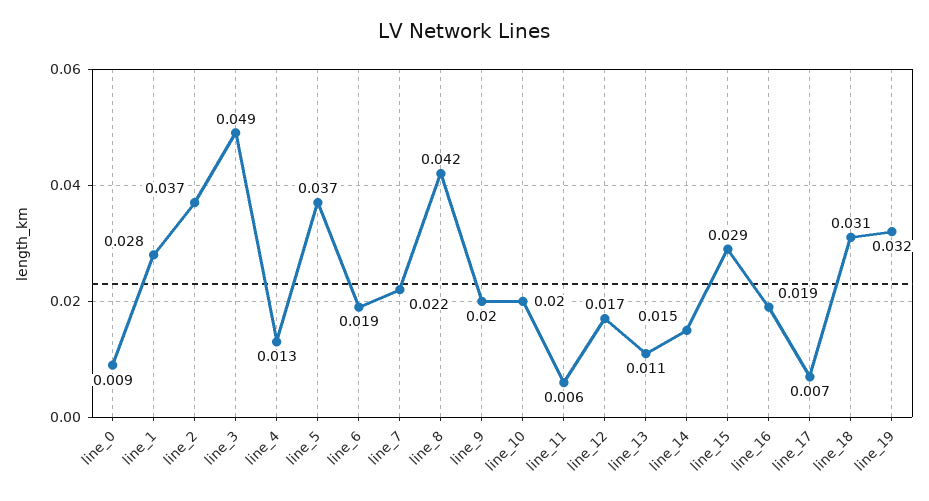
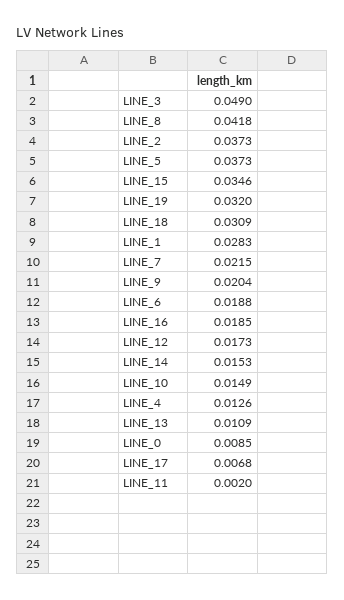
  {
    "line_0": 0.0085,
    "line_1": 0.0283,
    "line_2": 0.0373,
    "line_3": 0.049,
    "line_4": 0.0126,
    "line_5": 0.0373,
    "line_6": 0.0188,
    "line_7": 0.0215,
    "line_8": 0.0418,
    "line_9": 0.0204,
-   "line_10": 0.02,
+   "line_10": 0.0149,
-   "line_11": 0.006,
+   "line_11": 0.002,
    "line_12": 0.0173,
    "line_13": 0.0109,
    "line_14": 0.0153,
-   "line_15": 0.029,
+   "line_15": 0.0346,
    "line_16": 0.0185,
    "line_17": 0.0068,
    "line_18": 0.0309,
    "line_19": 0.032
  }

